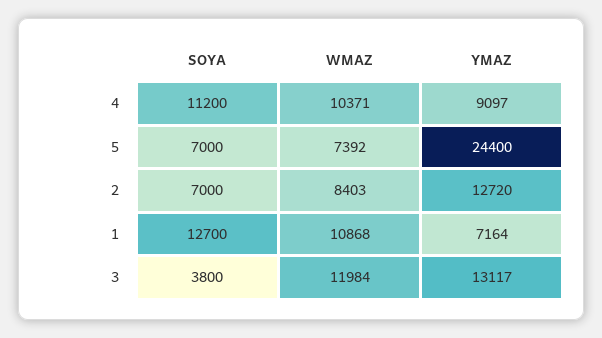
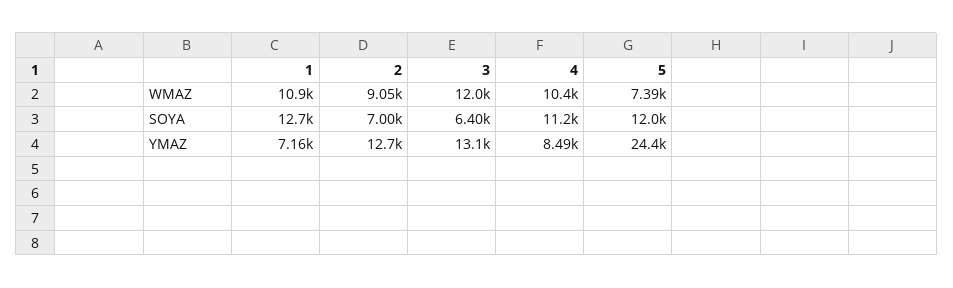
  {
    "SOYA": {
      "4": 11200,
-     "5": 7000,
+     "5": 12000,
      "2": 7000,
      "1": 12700,
-     "3": 3800
+     "3": 6400
    },
    "WMAZ": {
      "4": 10371,
      "5": 7392,
-     "2": 8403,
+     "2": 9050,
      "1": 10868,
      "3": 11984
    },
    "YMAZ": {
-     "4": 9097,
+     "4": 8490,
      "5": 24400,
      "2": 12720,
      "1": 7164,
      "3": 13117
    }
  }

